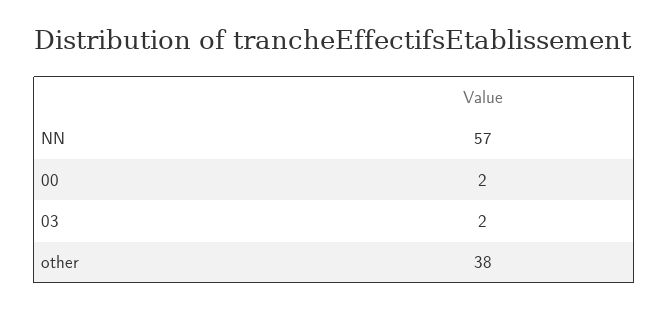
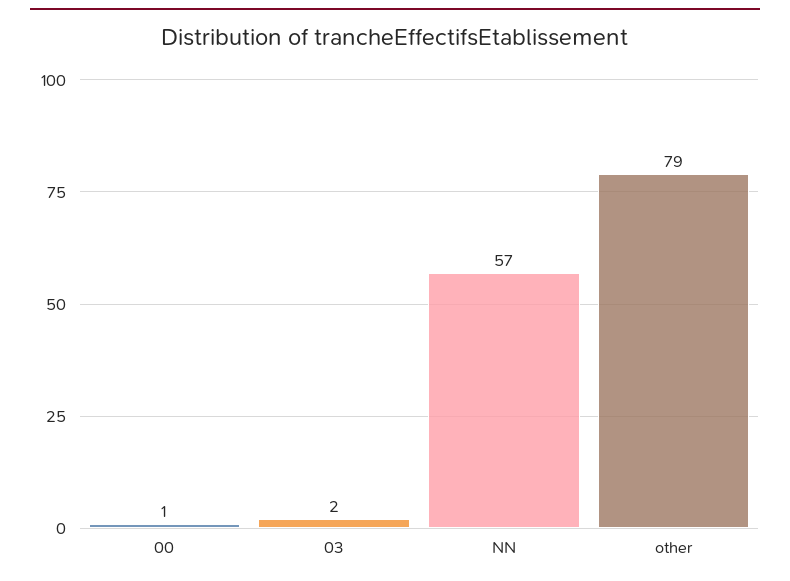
  {
    "NN": 57,
-   "00": 2,
+   "00": 1,
    "03": 2,
-   "other": 38
+   "other": 79
  }

